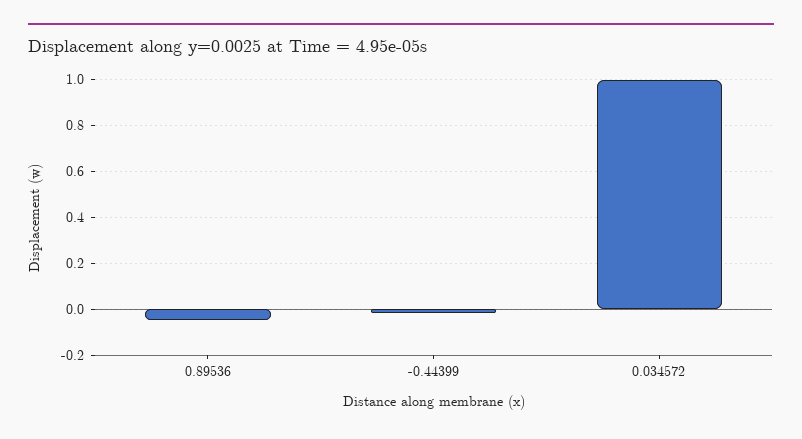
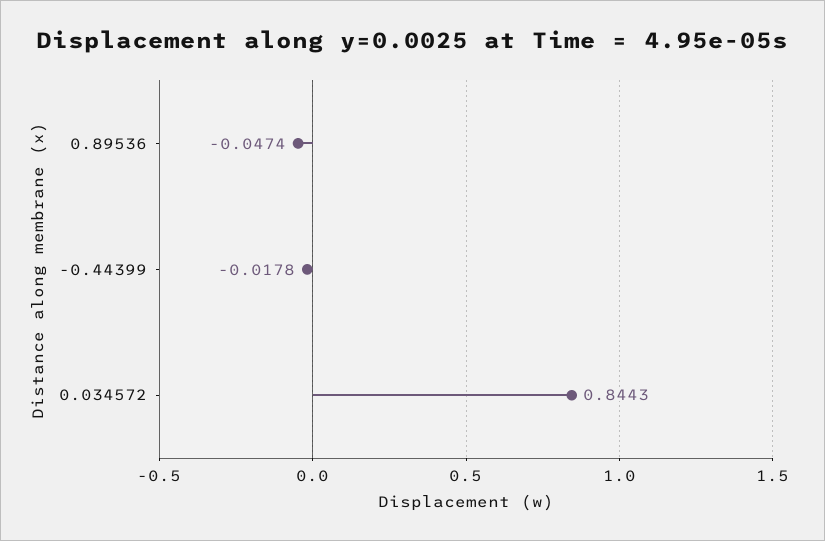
  {
    "0.89536": -0.0474,
    "-0.44399": -0.0178,
-   "0.034572": 1
+   "0.034572": 0.8443
  }

